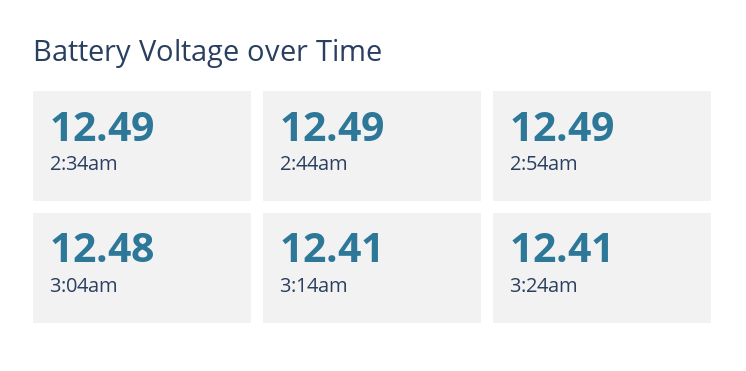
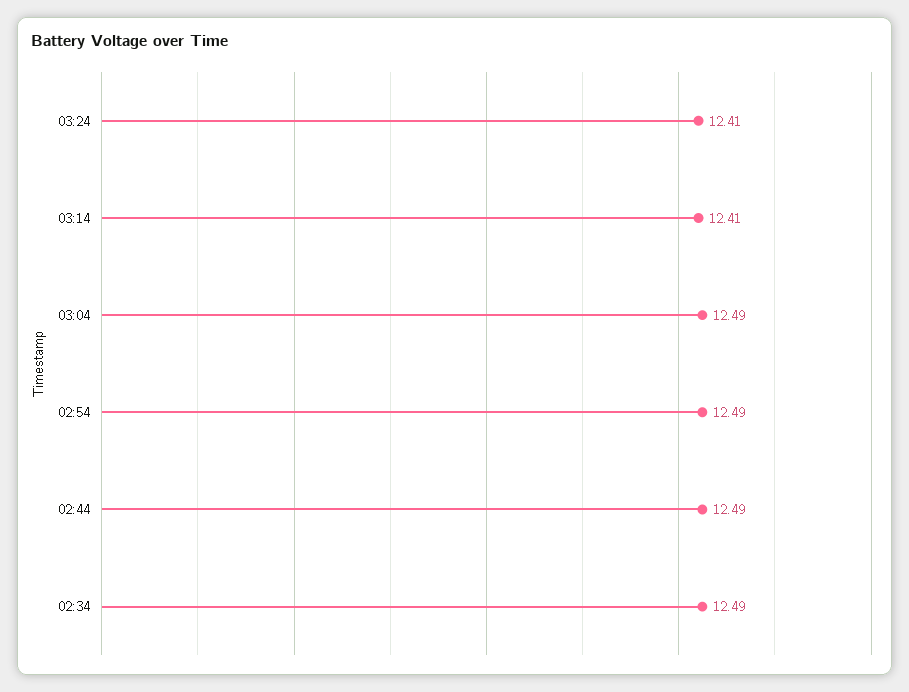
  {
    "2:34am": 12.49,
    "2:44am": 12.49,
    "2:54am": 12.49,
-   "3:04am": 12.48,
+   "3:04am": 12.49,
    "3:14am": 12.41,
    "3:24am": 12.41
  }

